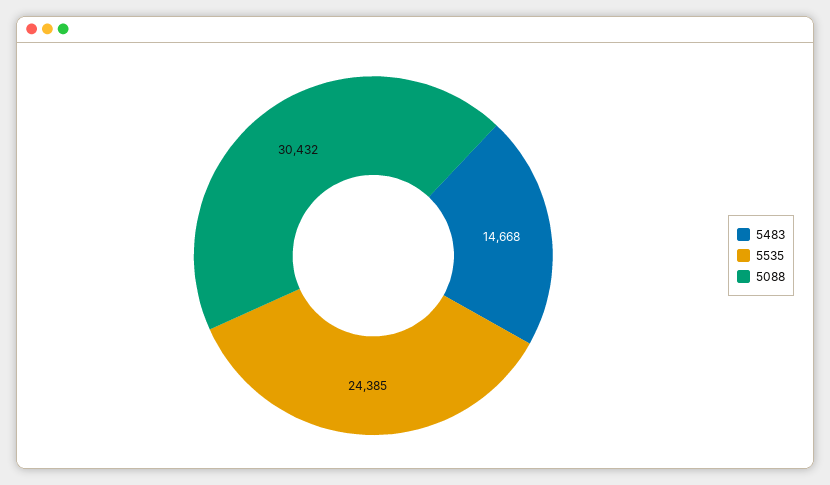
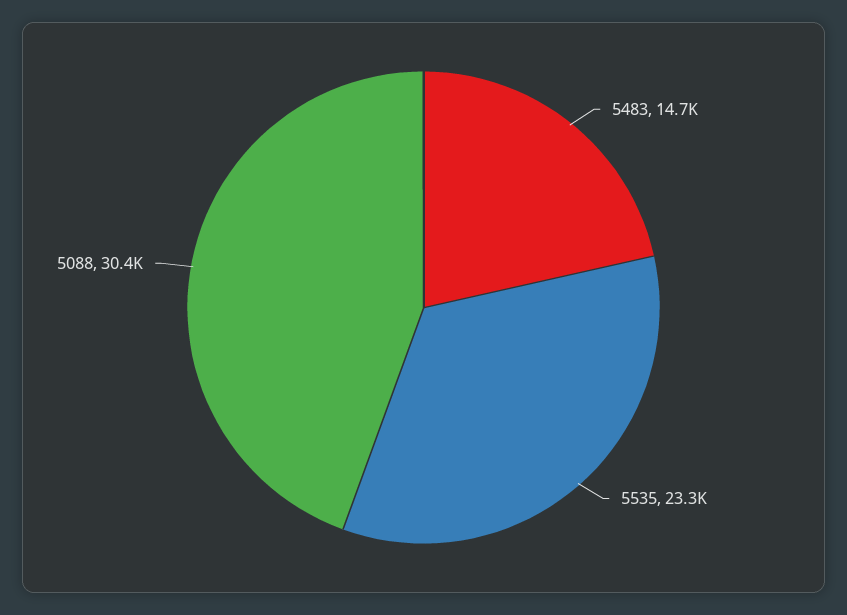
  {
    "5483": 14668,
-   "5535": 24385,
+   "5535": 23300,
    "5088": 30432
  }

